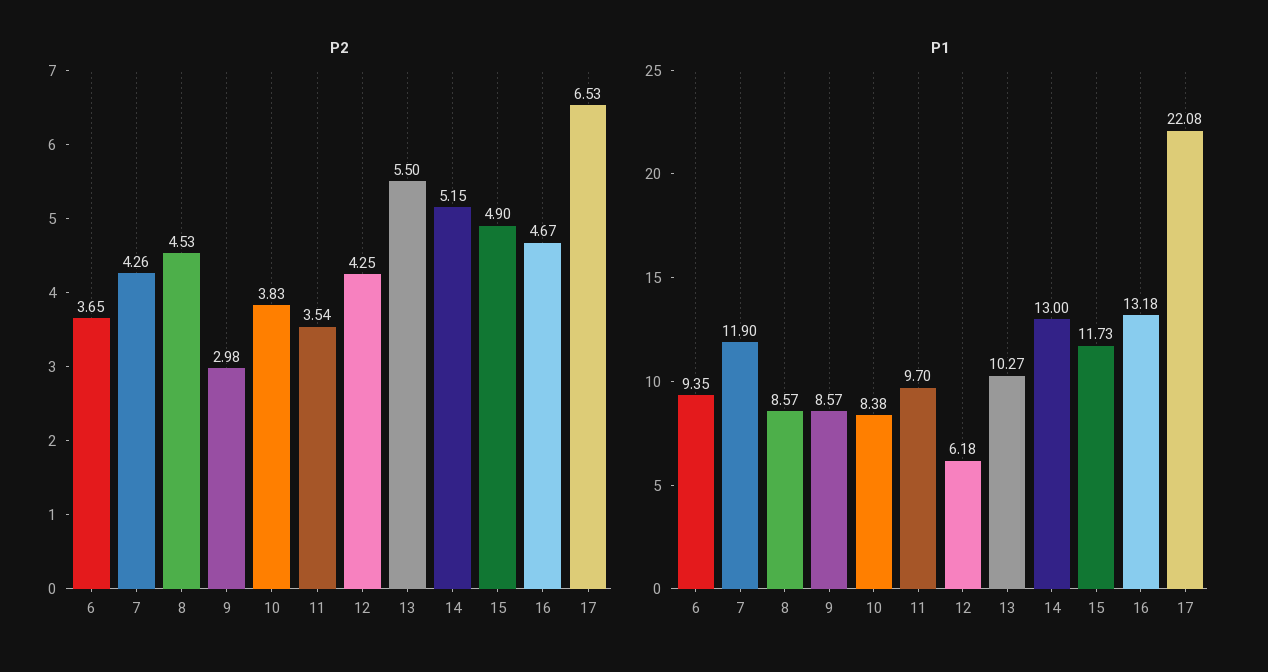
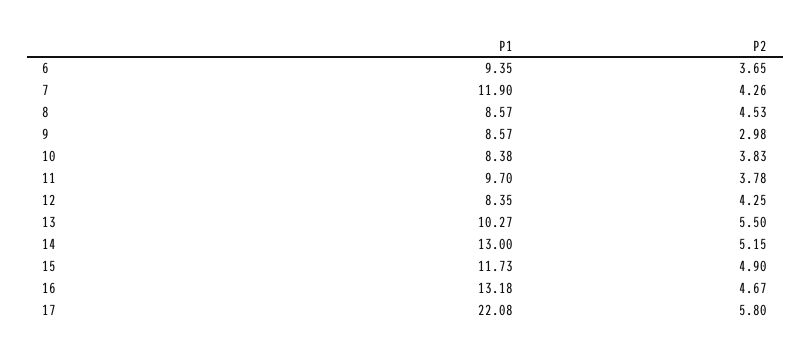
  {
    "P2": {
      "6": 3.65,
      "7": 4.26,
      "8": 4.53,
      "9": 2.98,
      "10": 3.83,
-     "11": 3.54,
+     "11": 3.78,
      "12": 4.25,
      "13": 5.5,
      "14": 5.15,
      "15": 4.9,
      "16": 4.67,
-     "17": 6.53
+     "17": 5.8
    },
    "P1": {
      "6": 9.35,
      "7": 11.9,
      "8": 8.57,
      "9": 8.57,
      "10": 8.38,
      "11": 9.7,
-     "12": 6.18,
+     "12": 8.35,
      "13": 10.27,
      "14": 13,
      "15": 11.73,
      "16": 13.18,
      "17": 22.08
    }
  }

